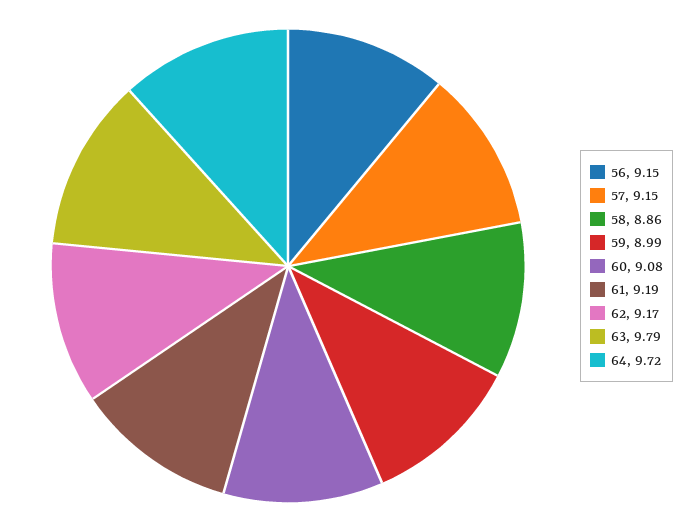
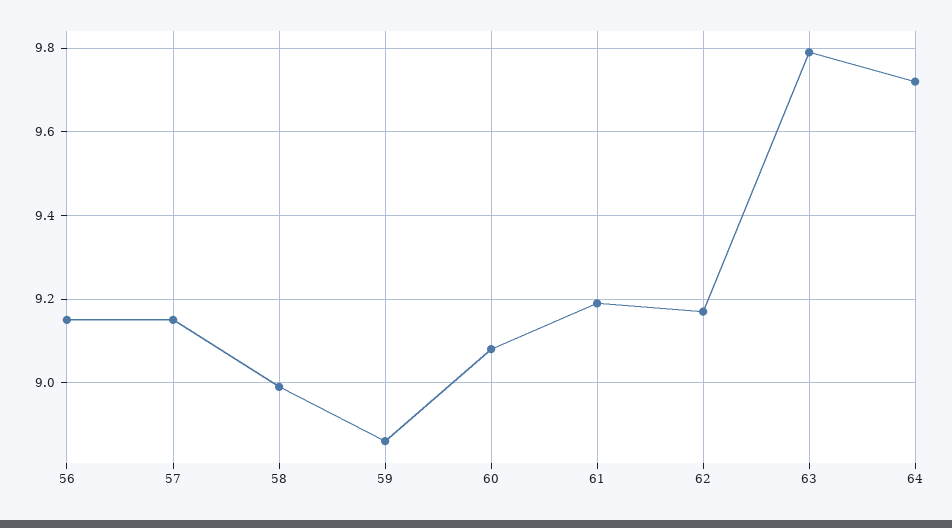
  {
    "56": 9.15,
    "57": 9.15,
-   "58": 8.86,
+   "58": 9,
-   "59": 8.99,
+   "59": 8.85,
    "60": 9.08,
    "61": 9.19,
    "62": 9.17,
    "63": 9.79,
    "64": 9.72
  }

